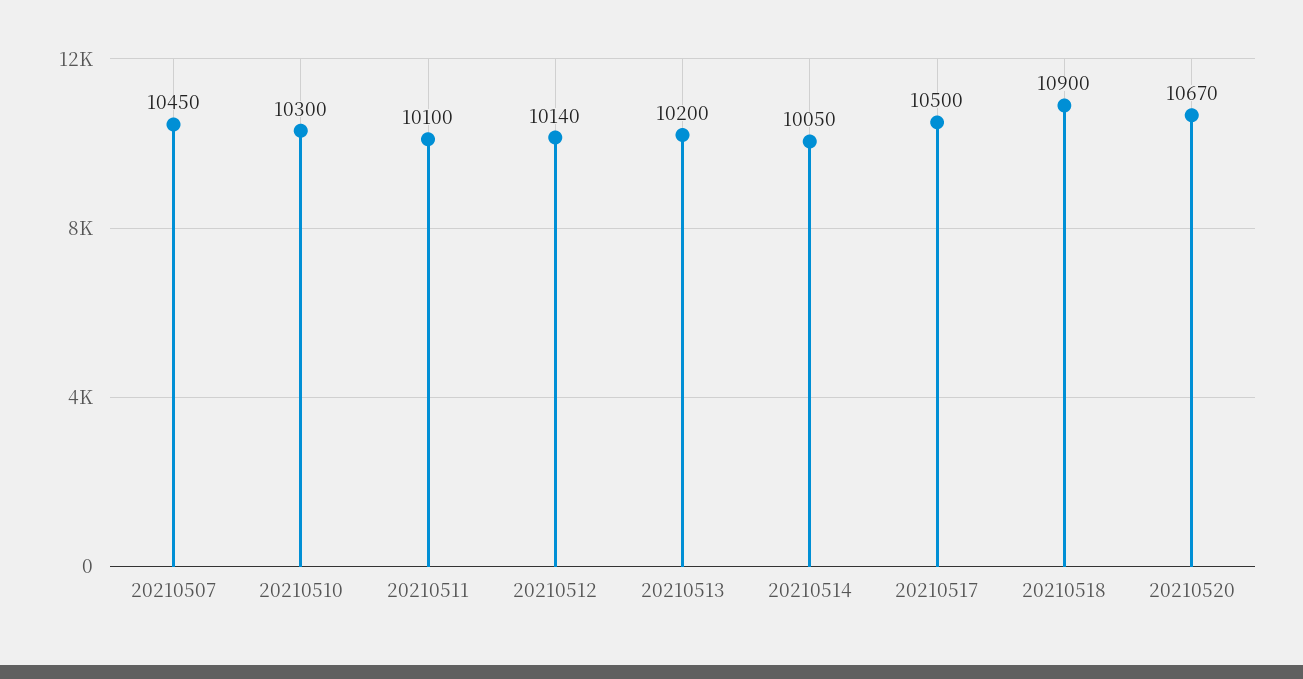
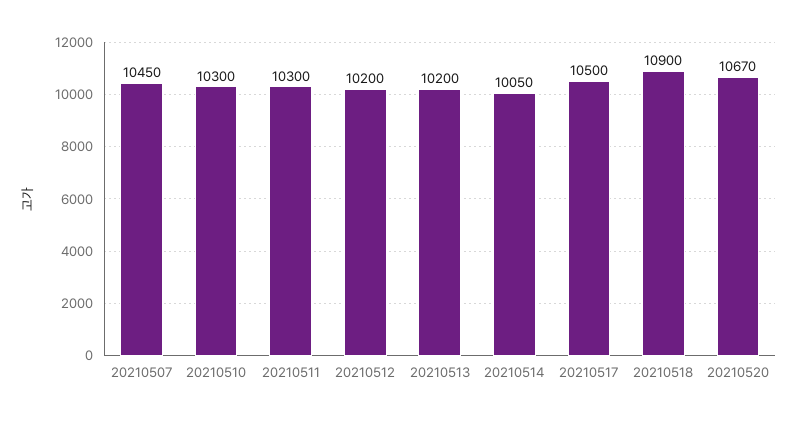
  {
    "20210507": 10450,
    "20210510": 10300,
-   "20210511": 10100,
+   "20210511": 10300,
-   "20210512": 10140,
+   "20210512": 10200,
    "20210513": 10200,
    "20210514": 10050,
    "20210517": 10500,
    "20210518": 10900,
    "20210520": 10670
  }

